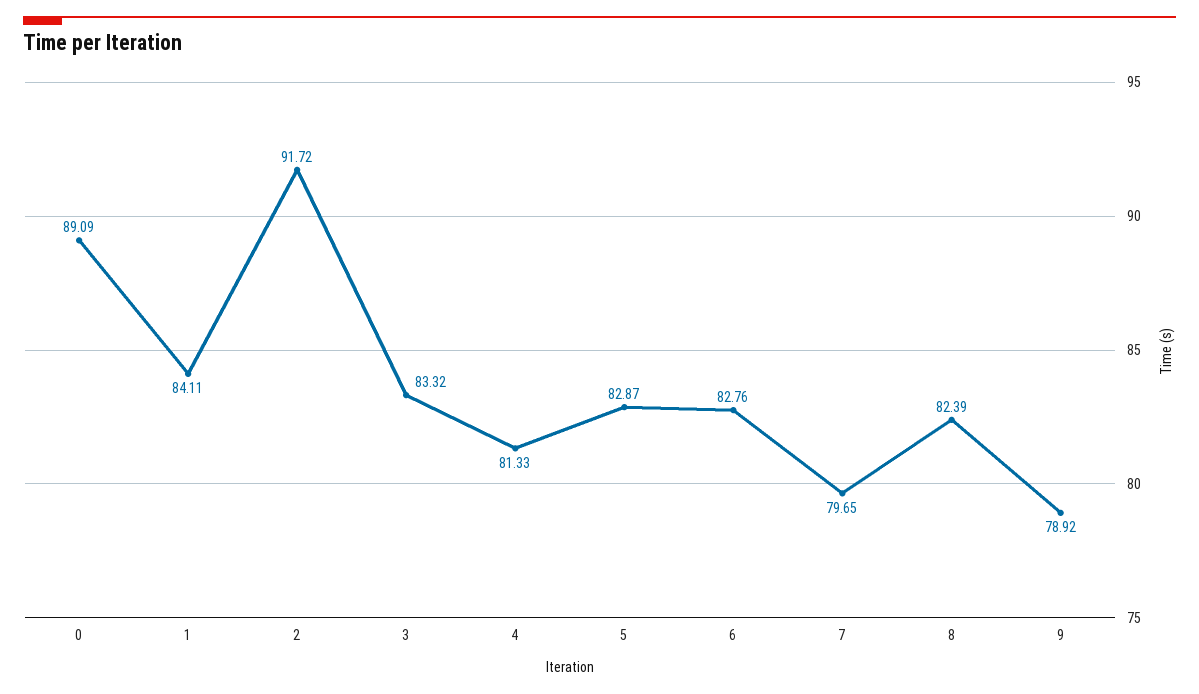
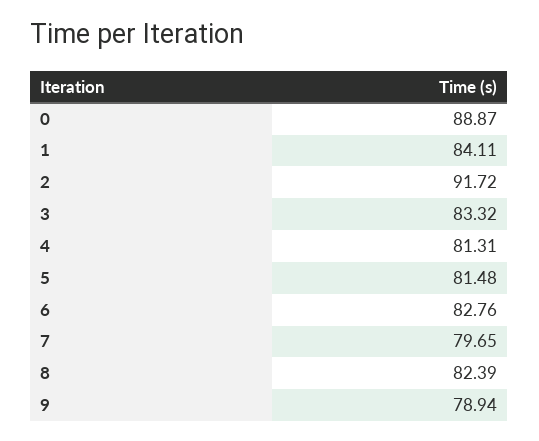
  {
-   "0": 89.09,
+   "0": 88.87,
    "1": 84.11,
    "2": 91.72,
    "3": 83.32,
-   "4": 81.33,
+   "4": 81.31,
-   "5": 82.87,
+   "5": 81.48,
    "6": 82.76,
    "7": 79.65,
    "8": 82.39,
-   "9": 78.92
+   "9": 78.94
  }

